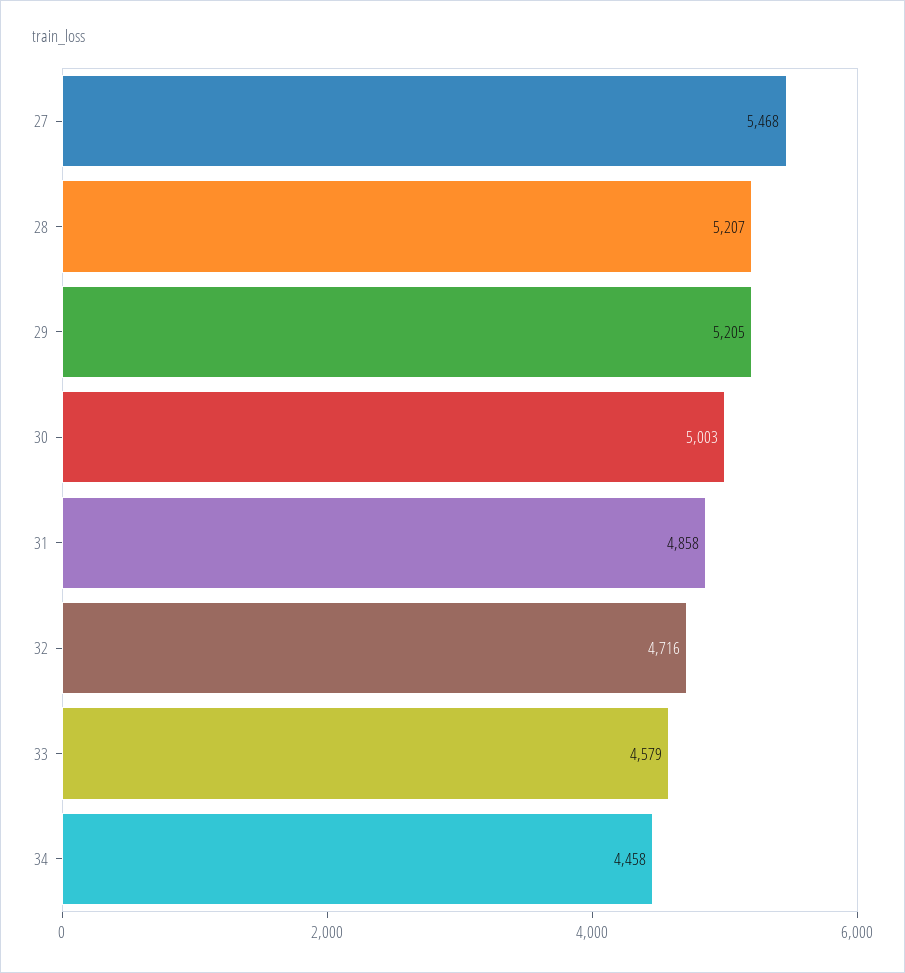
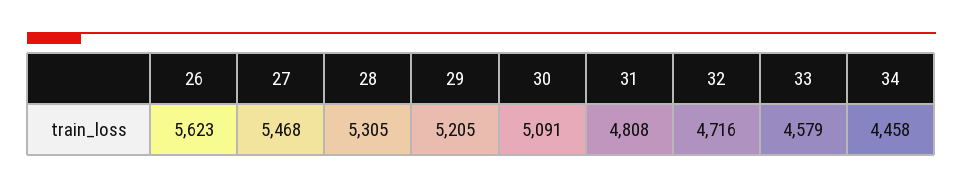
  {
    "27": 5468,
-   "28": 5207,
+   "28": 5305,
    "29": 5205,
-   "30": 5003,
+   "30": 5091,
-   "31": 4858,
+   "31": 4808,
    "32": 4716,
    "33": 4579,
-   "34": 4458
+   "34": 4458,
+   "26": 5623
  }

